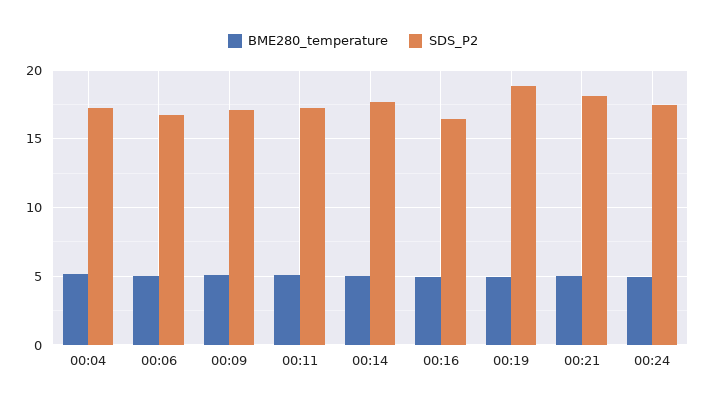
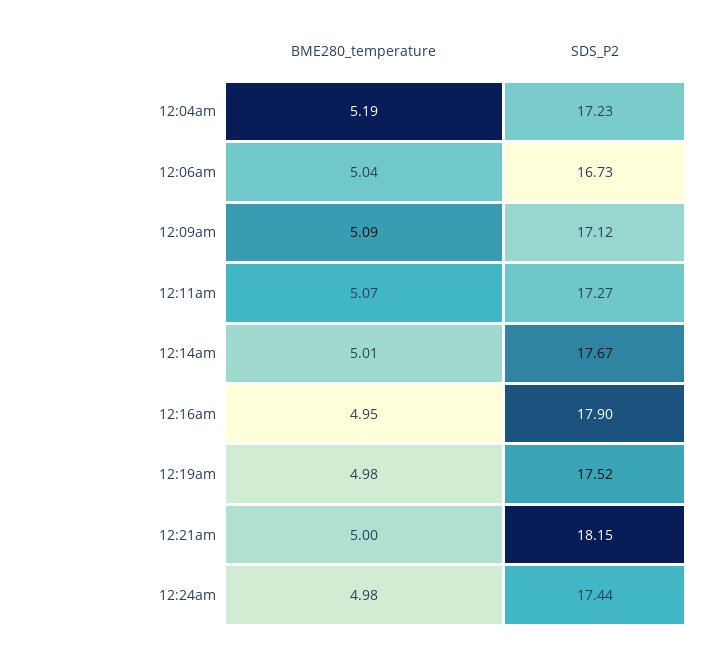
  {
    "BME280_temperature": {
      "00:04": 5.19,
      "00:06": 5.04,
      "00:09": 5.09,
      "00:11": 5.07,
      "00:14": 5.01,
      "00:16": 4.95,
      "00:19": 4.98,
      "00:21": 5,
      "00:24": 4.98
    },
    "SDS_P2": {
      "00:04": 17.23,
      "00:06": 16.73,
      "00:09": 17.12,
      "00:11": 17.27,
      "00:14": 17.67,
-     "00:16": 16.5,
+     "00:16": 17.9,
-     "00:19": 19,
+     "00:19": 17.52,
      "00:21": 18.15,
      "00:24": 17.44
    }
  }

